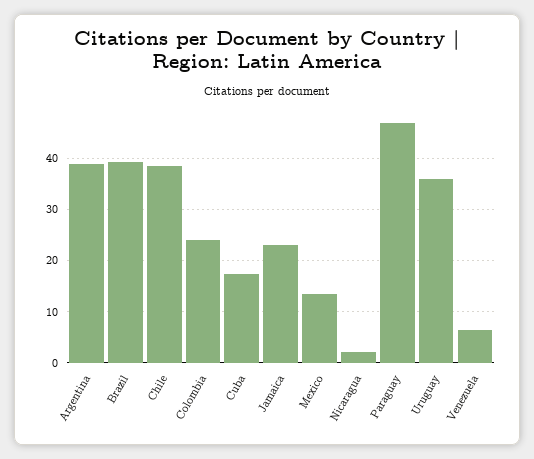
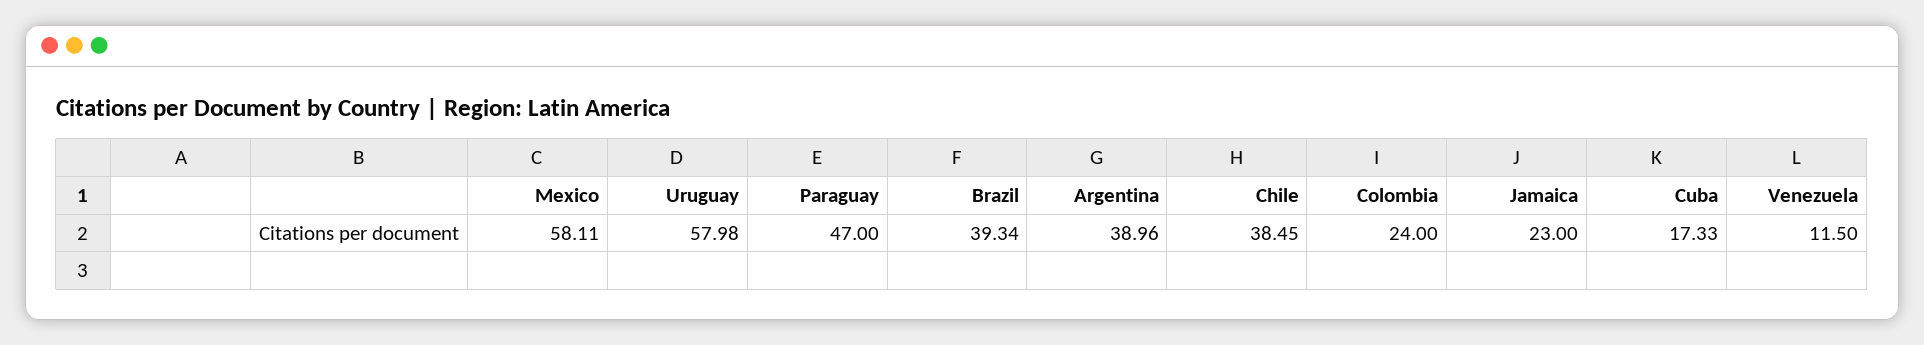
  {
    "Argentina": 38.96,
    "Brazil": 39.34,
    "Chile": 38.45,
    "Colombia": 24,
    "Cuba": 17.33,
    "Jamaica": 23,
-   "Mexico": 14,
+   "Mexico": 58.11,
-   "Nicaragua": 2,
    "Paraguay": 47,
-   "Uruguay": 36,
+   "Uruguay": 57.98,
-   "Venezuela": 6
+   "Venezuela": 11.5
  }

